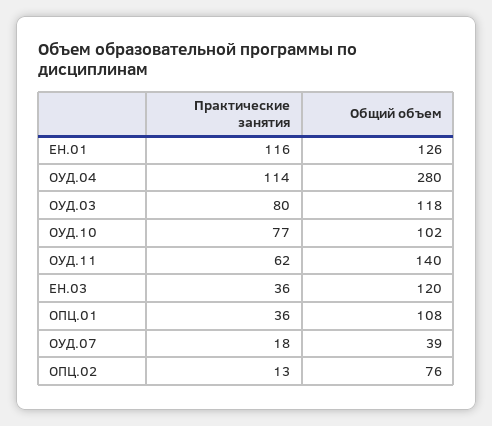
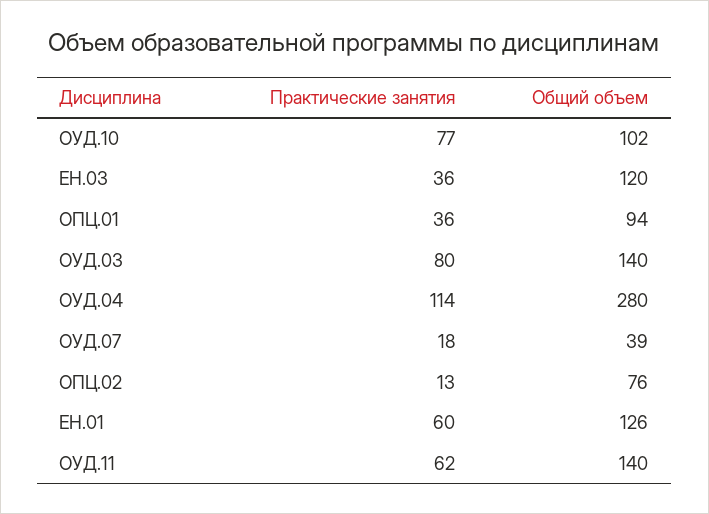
  {
    "Практические занятия": {
-     "ЕН.01": 116,
+     "ЕН.01": 60,
      "ОУД.04": 114,
      "ОУД.03": 80,
      "ОУД.10": 77,
      "ОУД.11": 62,
      "ЕН.03": 36,
      "ОПЦ.01": 36,
      "ОУД.07": 18,
      "ОПЦ.02": 13
    },
    "Общий объем": {
      "ЕН.01": 126,
      "ОУД.04": 280,
-     "ОУД.03": 118,
+     "ОУД.03": 140,
      "ОУД.10": 102,
      "ОУД.11": 140,
      "ЕН.03": 120,
-     "ОПЦ.01": 108,
+     "ОПЦ.01": 94,
      "ОУД.07": 39,
      "ОПЦ.02": 76
    }
  }

